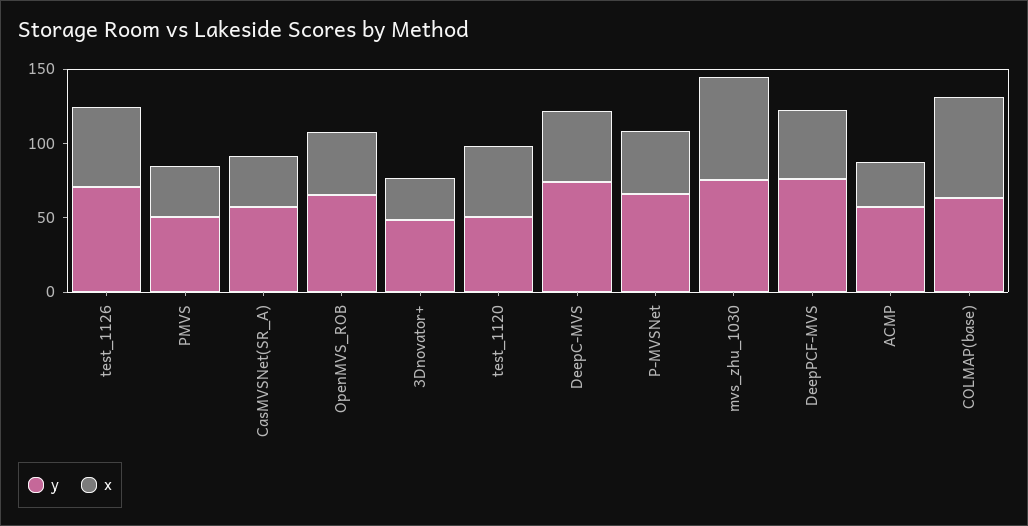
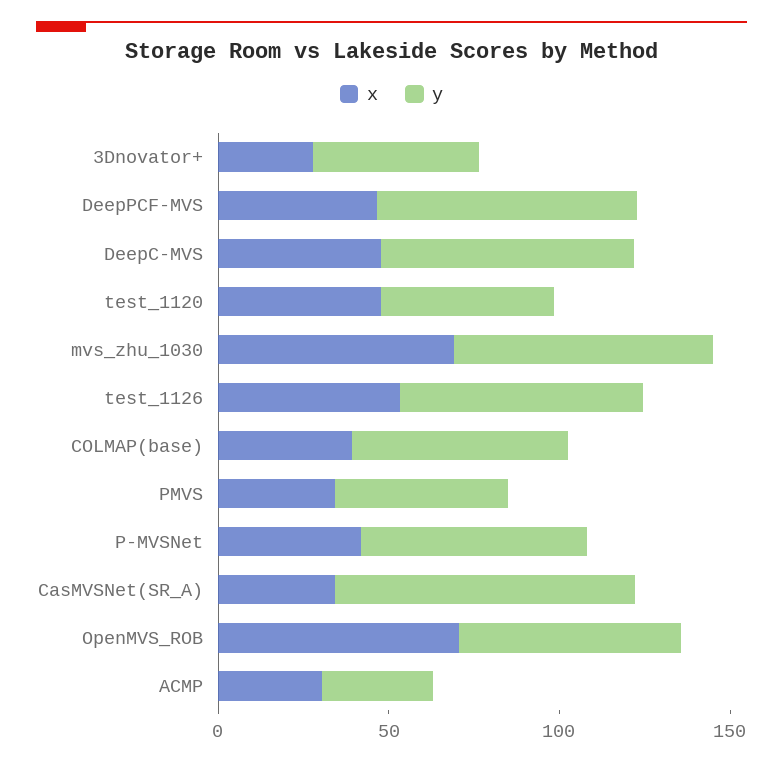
  {
    "y": {
      "test_1126": 70,
      "PMVS": 50,
-     "CasMVSNet(SR_A)": 60,
+     "CasMVSNet(SR_A)": 90,
      "OpenMVS_ROB": 70,
      "3Dnovator+": 50,
      "test_1120": 50,
      "DeepC-MVS": 70,
      "P-MVSNet": 70,
      "mvs_zhu_1030": 80,
      "DeepPCF-MVS": 80,
-     "ACMP": 60,
+     "ACMP": 30,
      "COLMAP(base)": 60
    },
    "x": {
      "test_1126": 50,
      "PMVS": 30,
      "CasMVSNet(SR_A)": 30,
-     "OpenMVS_ROB": 40,
+     "OpenMVS_ROB": 70,
      "3Dnovator+": 30,
      "test_1120": 50,
      "DeepC-MVS": 50,
      "P-MVSNet": 40,
      "mvs_zhu_1030": 70,
      "DeepPCF-MVS": 50,
      "ACMP": 30,
-     "COLMAP(base)": 70
+     "COLMAP(base)": 40
    }
  }

